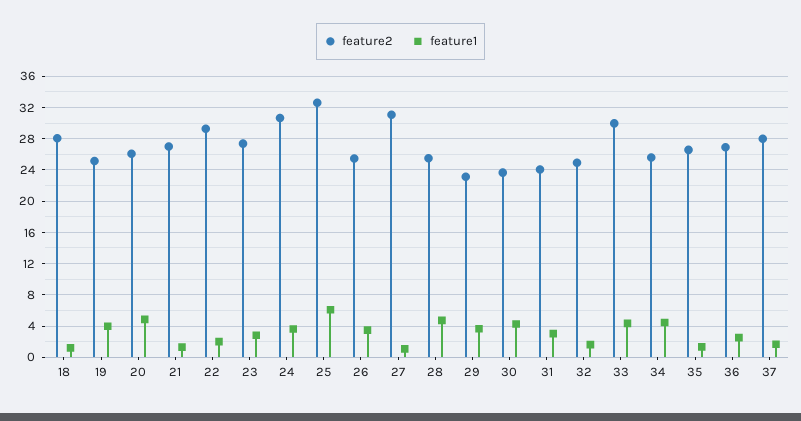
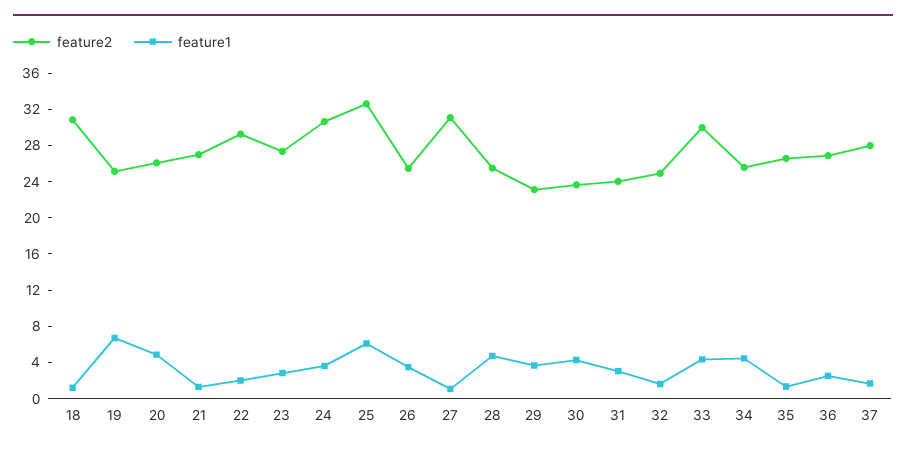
  {
    "feature2": {
-     "18": 28,
+     "18": 31,
      "19": 25,
      "20": 26,
      "21": 27,
      "22": 29,
      "23": 27,
      "24": 31,
      "25": 33,
      "26": 25,
      "27": 31,
      "28": 25,
      "29": 23,
      "30": 24,
      "31": 24,
      "32": 25,
      "33": 30,
      "34": 26,
      "35": 27,
      "36": 27,
      "37": 28
    },
    "feature1": {
      "18": 1,
-     "19": 4,
+     "19": 7,
      "20": 5,
      "21": 1,
      "22": 2,
      "23": 3,
      "24": 4,
      "25": 6,
      "26": 3,
      "27": 1,
      "28": 5,
      "29": 4,
      "30": 4,
      "31": 3,
      "32": 2,
      "33": 4,
      "34": 4,
      "35": 1,
      "36": 3,
      "37": 2
    }
  }

